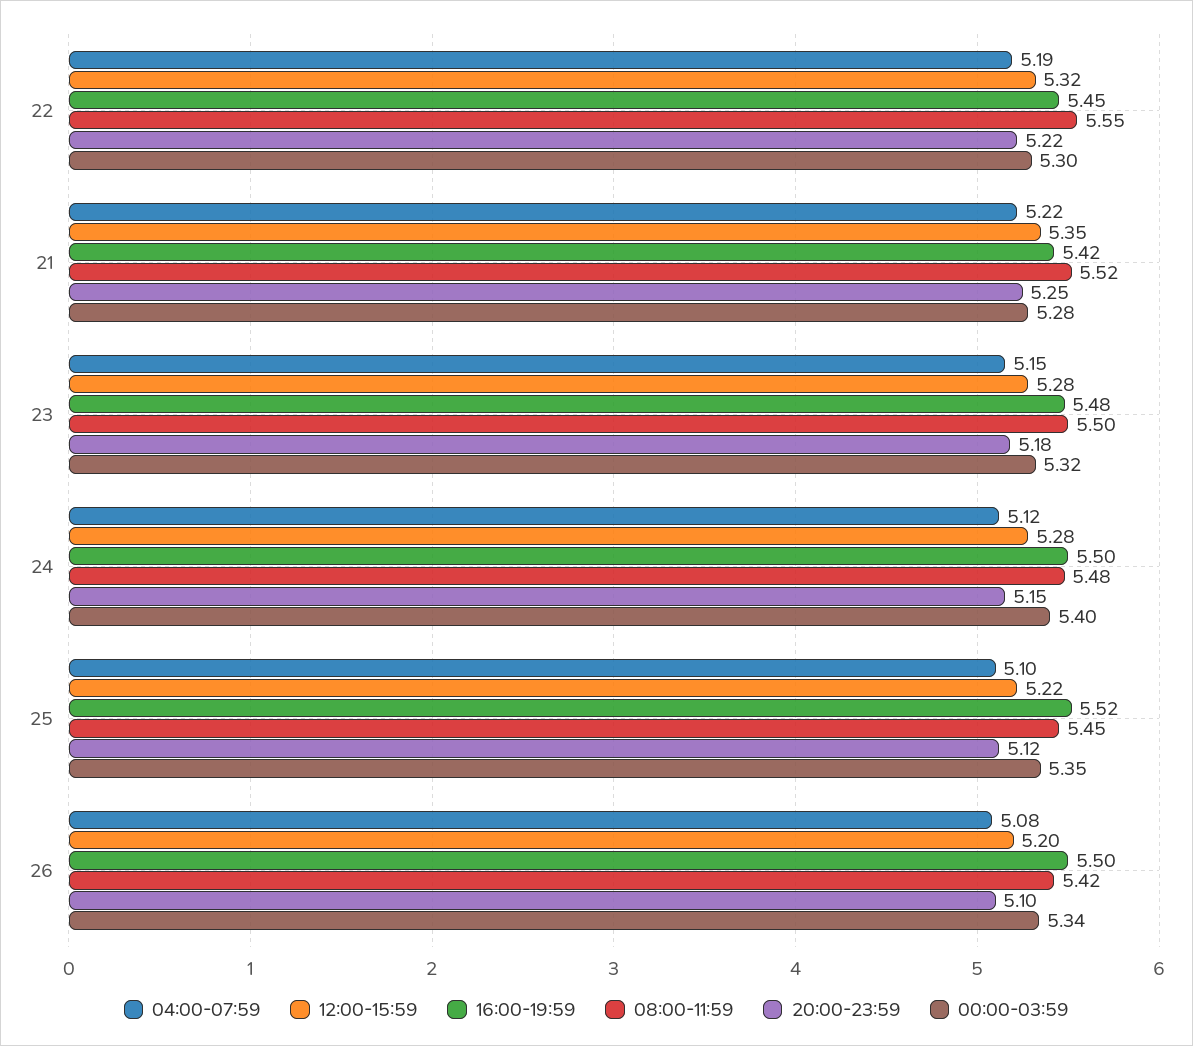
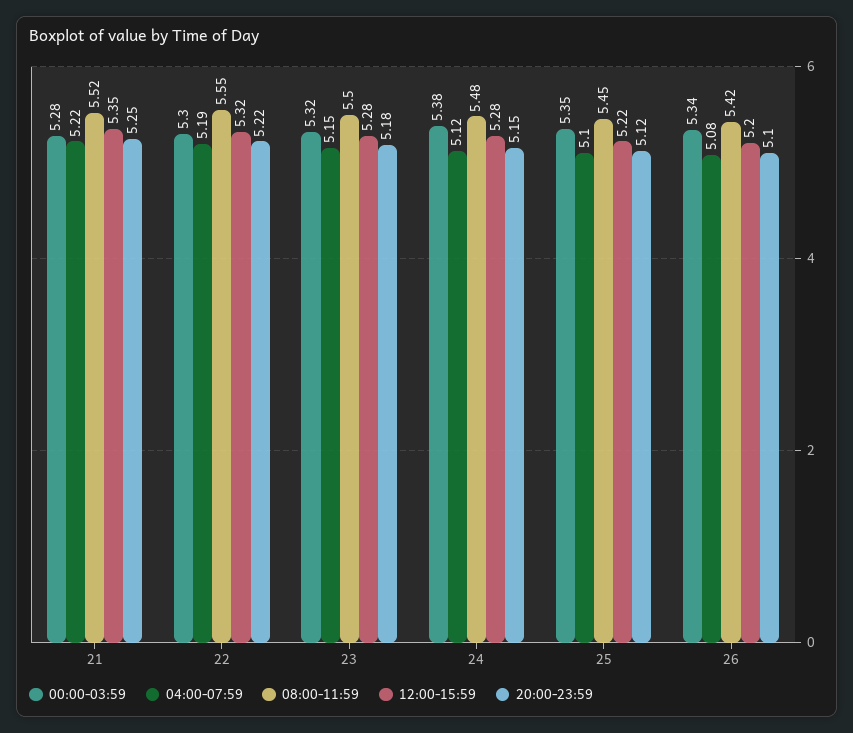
  {
    "04:00-07:59": {
      "22": 5.19,
      "21": 5.22,
      "23": 5.15,
      "24": 5.12,
      "25": 5.1,
      "26": 5.08
    },
    "12:00-15:59": {
      "22": 5.32,
      "21": 5.35,
      "23": 5.28,
      "24": 5.28,
      "25": 5.22,
      "26": 5.2
    },
-   "16:00-19:59": {
-     "22": 5.45,
-     "21": 5.42,
-     "23": 5.48,
-     "24": 5.5,
-     "25": 5.52,
-     "26": 5.5
-   },
    "08:00-11:59": {
      "22": 5.55,
      "21": 5.52,
      "23": 5.5,
      "24": 5.48,
      "25": 5.45,
      "26": 5.42
    },
    "20:00-23:59": {
      "22": 5.22,
      "21": 5.25,
      "23": 5.18,
      "24": 5.15,
      "25": 5.12,
      "26": 5.1
    },
    "00:00-03:59": {
      "22": 5.3,
      "21": 5.28,
      "23": 5.32,
-     "24": 5.4,
+     "24": 5.38,
      "25": 5.35,
      "26": 5.34
    }
  }

